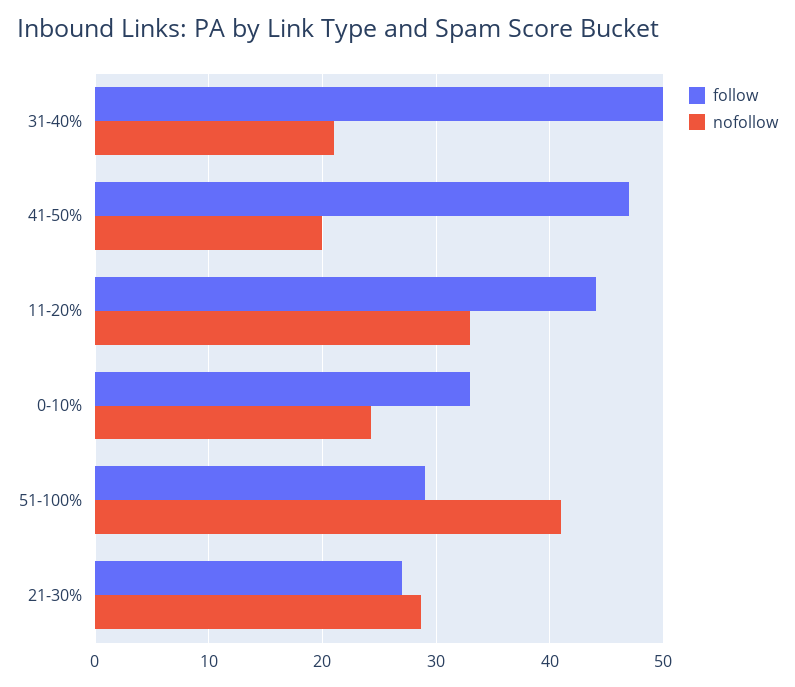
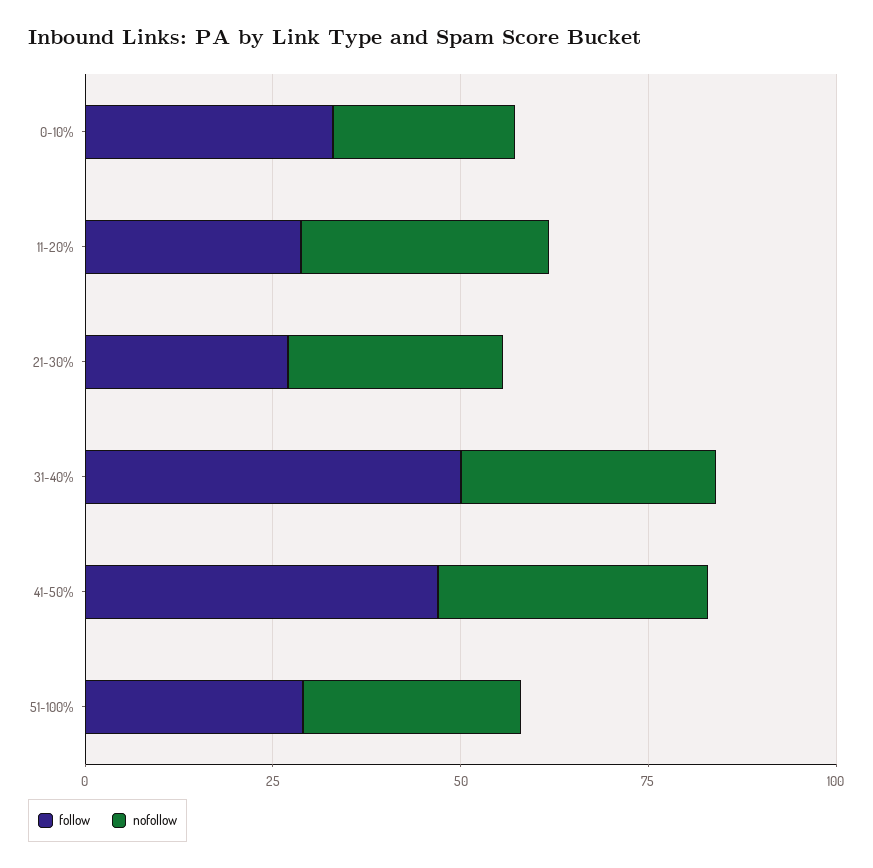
  {
    "follow": {
      "31-40%": 50,
      "41-50%": 47,
-     "11-20%": 44,
+     "11-20%": 30,
      "0-10%": 33,
      "51-100%": 29,
      "21-30%": 27
    },
    "nofollow": {
-     "31-40%": 21,
+     "31-40%": 35,
-     "41-50%": 20,
+     "41-50%": 35,
      "11-20%": 33,
      "0-10%": 24,
-     "51-100%": 41,
+     "51-100%": 30,
      "21-30%": 29
    }
  }

